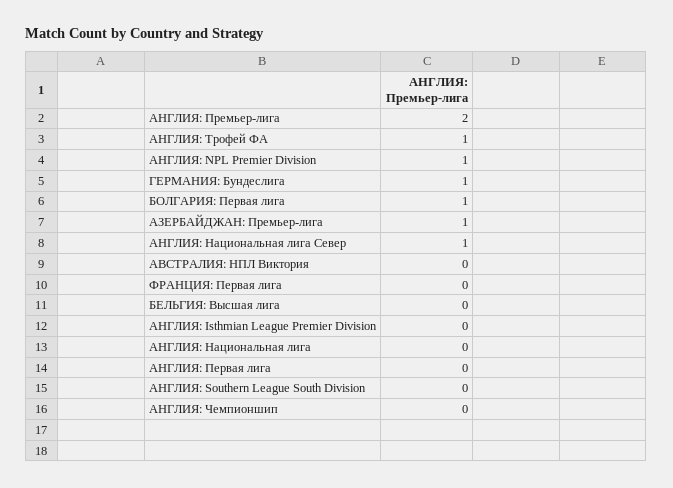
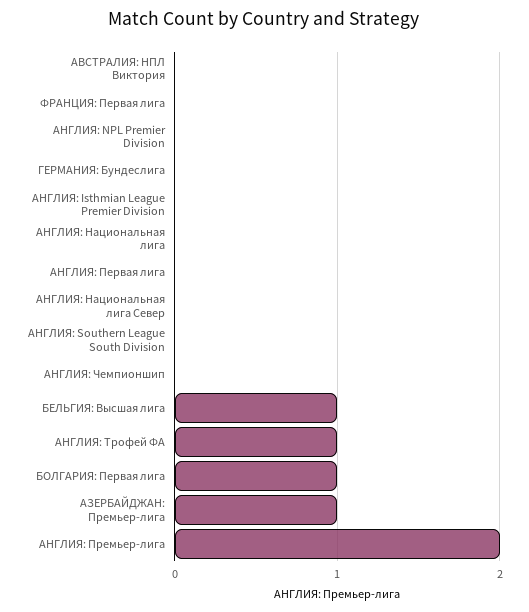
  {
    "АНГЛИЯ: Премьер-лига": 2,
    "АНГЛИЯ: Трофей ФА": 1,
-   "АНГЛИЯ: NPL Premier Division": 1,
+   "АНГЛИЯ: NPL Premier Division": 0,
-   "ГЕРМАНИЯ: Бундеслига": 1,
+   "ГЕРМАНИЯ: Бундеслига": 0,
    "БОЛГАРИЯ: Первая лига": 1,
    "АЗЕРБАЙДЖАН: Премьер-лига": 1,
-   "АНГЛИЯ: Национальная лига Север": 1,
+   "АНГЛИЯ: Национальная лига Север": 0,
    "АВСТРАЛИЯ: НПЛ Виктория": 0,
    "ФРАНЦИЯ: Первая лига": 0,
-   "БЕЛЬГИЯ: Высшая лига": 0,
+   "БЕЛЬГИЯ: Высшая лига": 1,
    "АНГЛИЯ: Isthmian League Premier Division": 0,
    "АНГЛИЯ: Национальная лига": 0,
    "АНГЛИЯ: Первая лига": 0,
    "АНГЛИЯ: Southern League South Division": 0,
    "АНГЛИЯ: Чемпионшип": 0
  }

